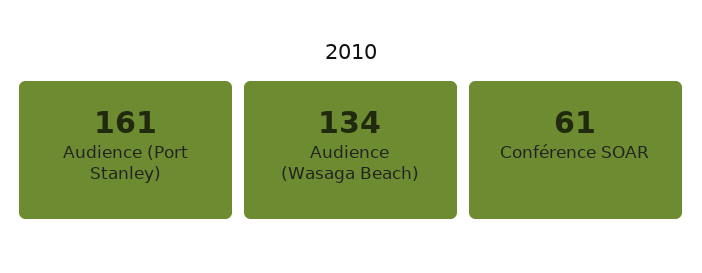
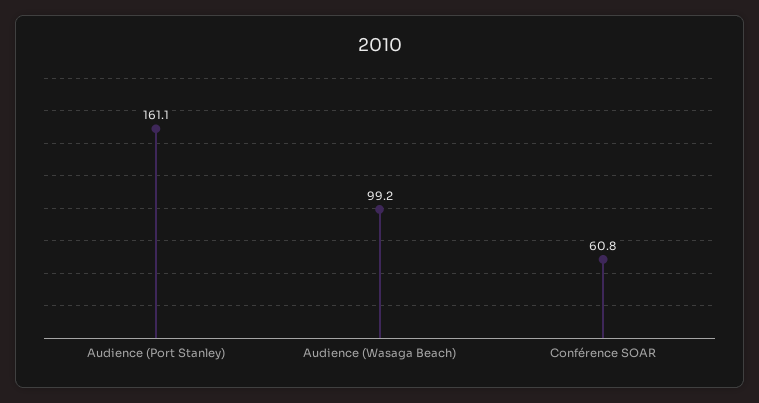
  {
    "Audience (Port Stanley)": 161.1,
-   "Audience (Wasaga Beach)": 134,
+   "Audience (Wasaga Beach)": 99.2,
    "Conférence SOAR": 60.8
  }

